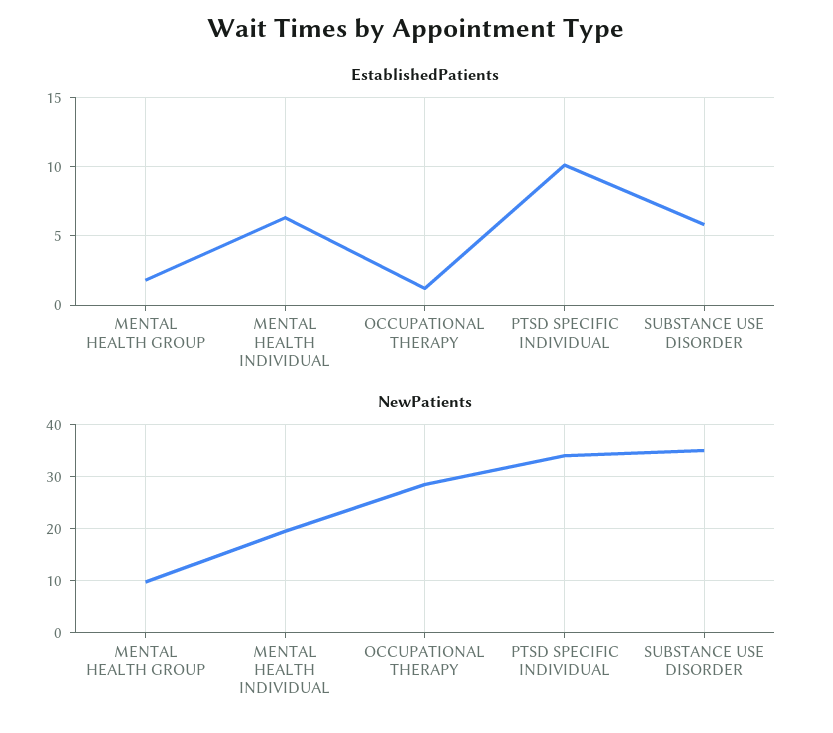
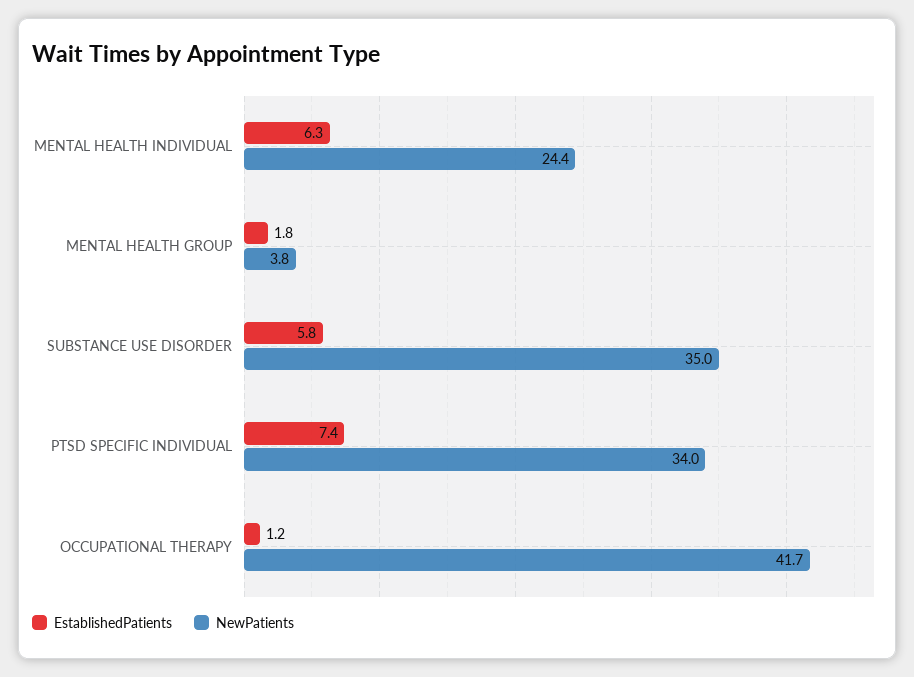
  {
    "EstablishedPatients": {
      "MENTAL HEALTH GROUP": 1.8,
      "MENTAL HEALTH INDIVIDUAL": 6.3,
      "OCCUPATIONAL THERAPY": 1.2,
-     "PTSD SPECIFIC INDIVIDUAL": 10,
+     "PTSD SPECIFIC INDIVIDUAL": 7.4,
      "SUBSTANCE USE DISORDER": 5.8
    },
    "NewPatients": {
-     "MENTAL HEALTH GROUP": 10,
+     "MENTAL HEALTH GROUP": 3.8,
-     "MENTAL HEALTH INDIVIDUAL": 20,
+     "MENTAL HEALTH INDIVIDUAL": 24.4,
-     "OCCUPATIONAL THERAPY": 28,
+     "OCCUPATIONAL THERAPY": 41.7,
      "PTSD SPECIFIC INDIVIDUAL": 34,
      "SUBSTANCE USE DISORDER": 35
    }
  }

